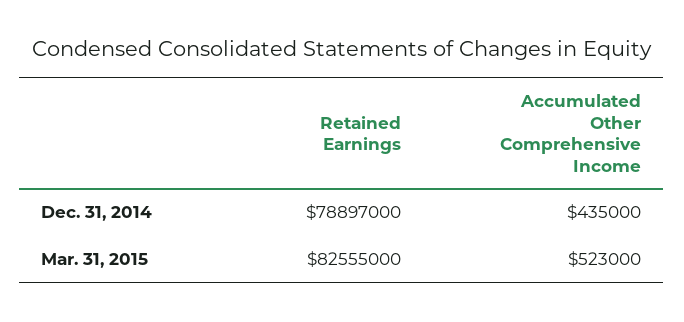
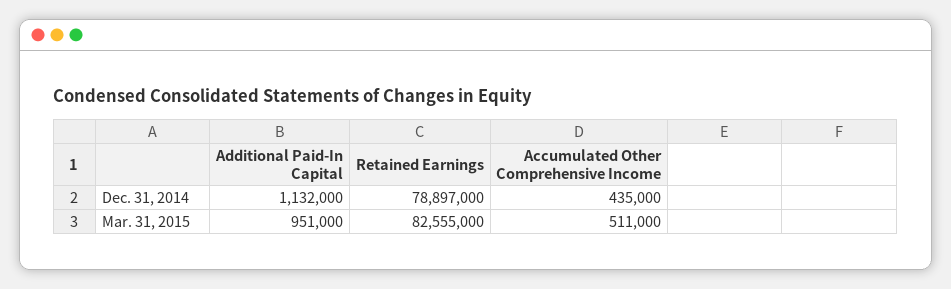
  {
    "Retained Earnings": {
      "Dec. 31, 2014": 78897000,
      "Mar. 31, 2015": 82555000
    },
    "Accumulated Other Comprehensive Income": {
      "Dec. 31, 2014": 435000,
-     "Mar. 31, 2015": 523000
+     "Mar. 31, 2015": 511000
-   }
+   },
+   "Additional Paid-In Capital": {
+     "Dec. 31, 2014": 1132000,
+     "Mar. 31, 2015": 951000
+   }
  }

